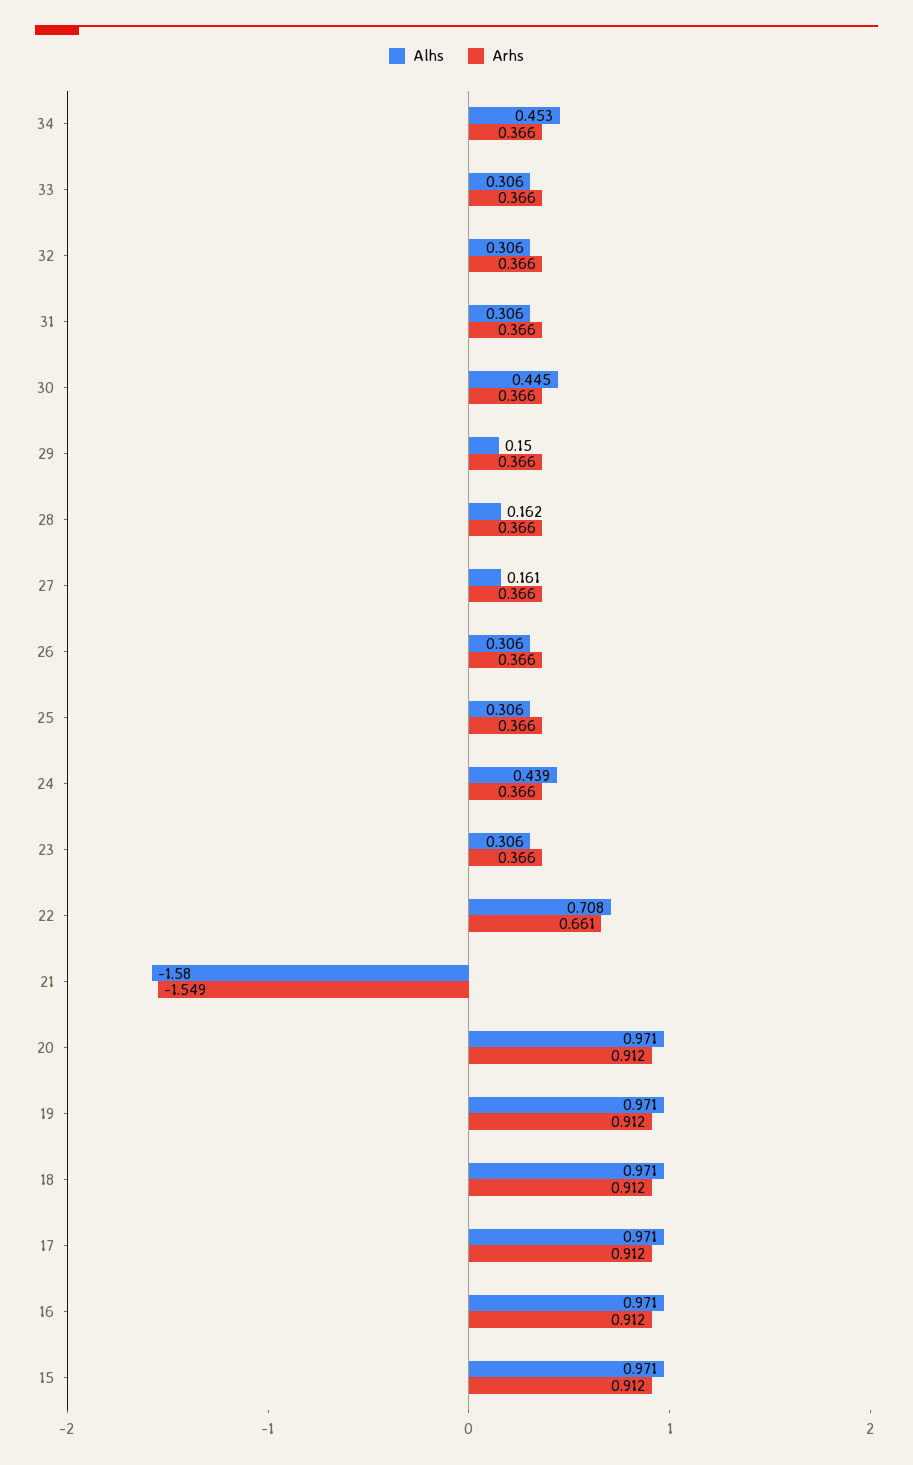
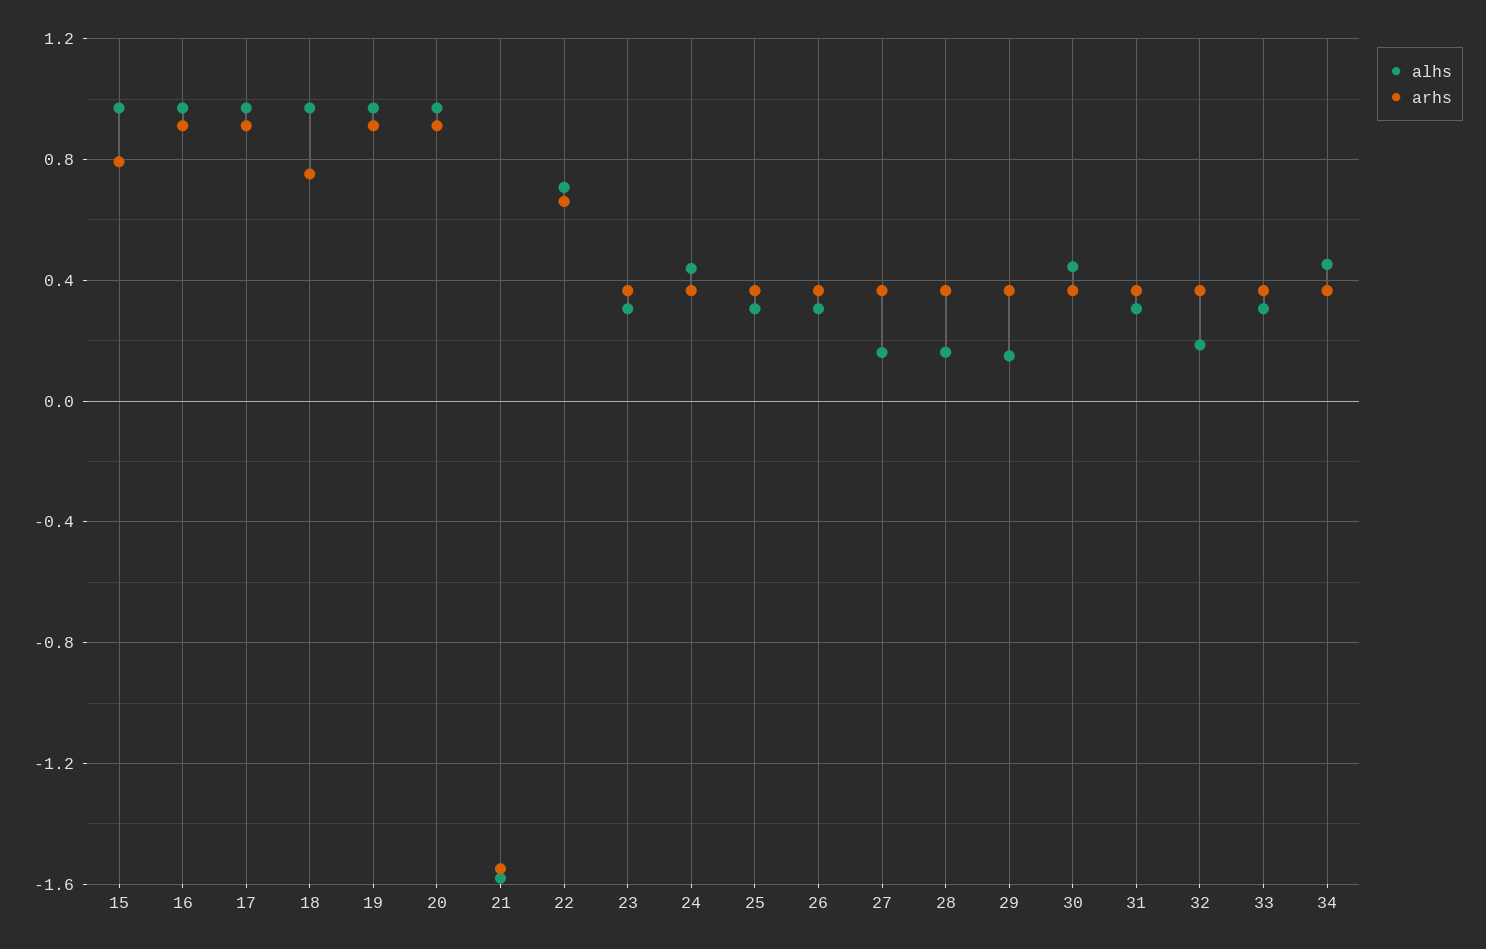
  {
    "Alhs": {
      "34": 0.453,
      "33": 0.306,
-     "32": 0.306,
+     "32": 0.2,
      "31": 0.306,
      "30": 0.445,
      "29": 0.15,
      "28": 0.162,
      "27": 0.161,
      "26": 0.306,
      "25": 0.306,
      "24": 0.439,
      "23": 0.306,
      "22": 0.708,
      "21": -1.58,
      "20": 0.971,
      "19": 0.971,
      "18": 0.971,
      "17": 0.971,
      "16": 0.971,
      "15": 0.971
    },
    "Arhs": {
      "34": 0.366,
      "33": 0.366,
      "32": 0.366,
      "31": 0.366,
      "30": 0.366,
      "29": 0.366,
      "28": 0.366,
      "27": 0.366,
      "26": 0.366,
      "25": 0.366,
      "24": 0.366,
      "23": 0.366,
      "22": 0.661,
      "21": -1.549,
      "20": 0.912,
      "19": 0.912,
-     "18": 0.912,
+     "18": 0.75,
      "17": 0.912,
      "16": 0.912,
-     "15": 0.912
+     "15": 0.8
    }
  }

